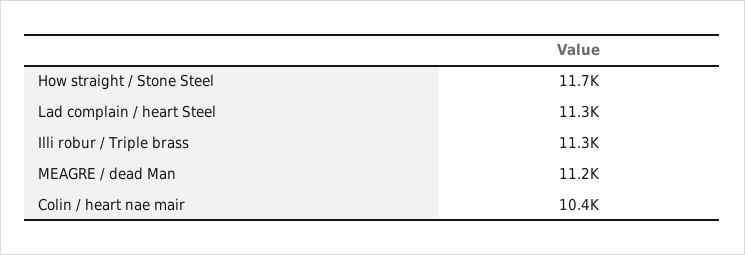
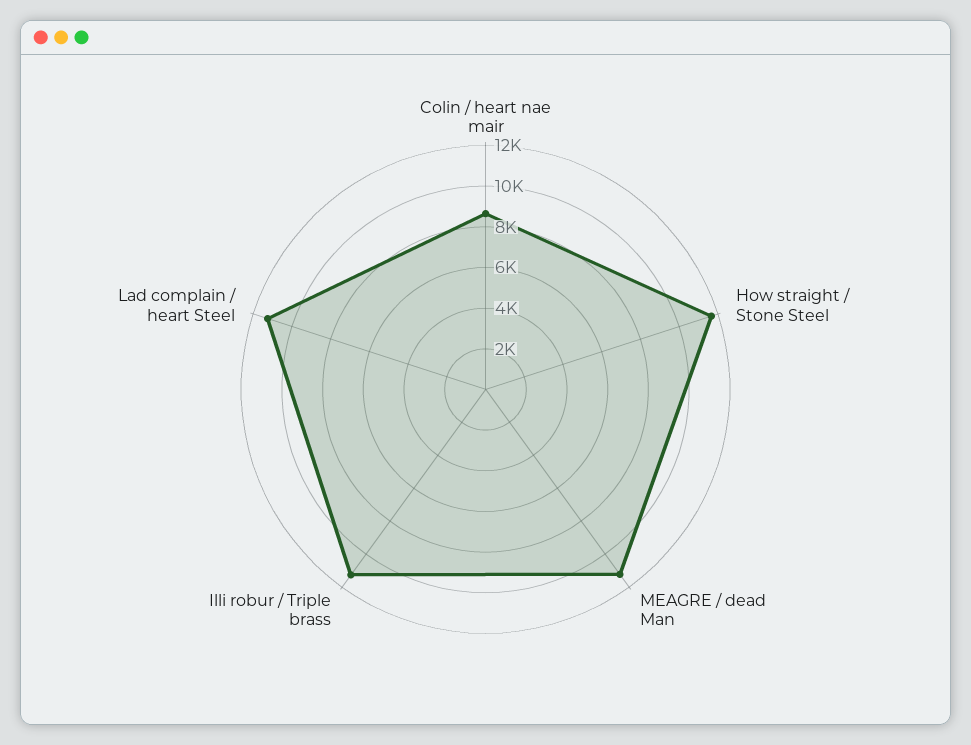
  {
    "How straight / Stone Steel": 11700,
    "Lad complain / heart Steel": 11300,
    "Illi robur / Triple brass": 11300,
    "MEAGRE / dead Man": 11200,
-   "Colin / heart nae mair": 10400
+   "Colin / heart nae mair": 8500
  }

